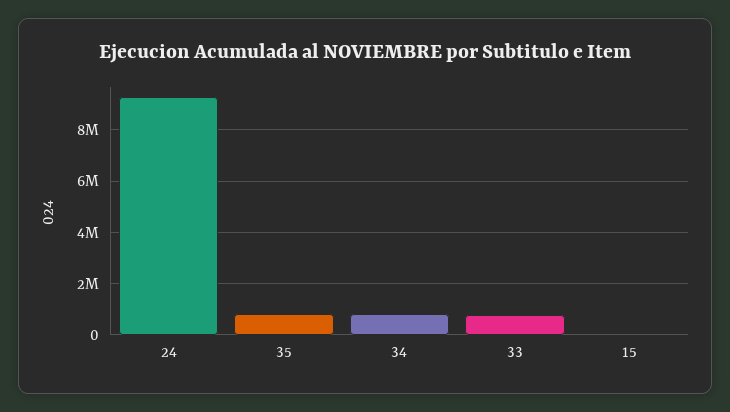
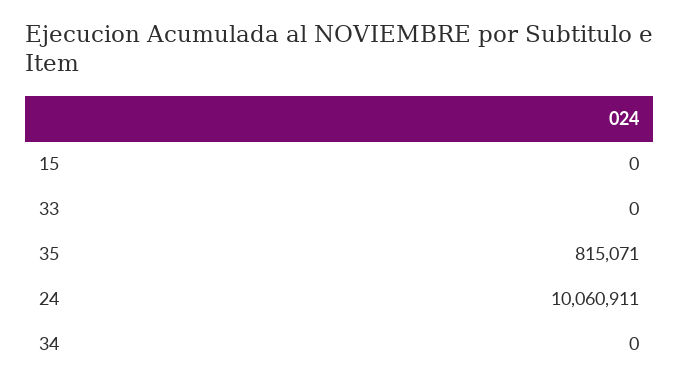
  {
-   "24": 9250000,
+   "24": 10060911,
    "35": 815071,
-   "34": 750000,
+   "34": 0,
-   "33": 750000,
+   "33": 0,
    "15": 0
  }

